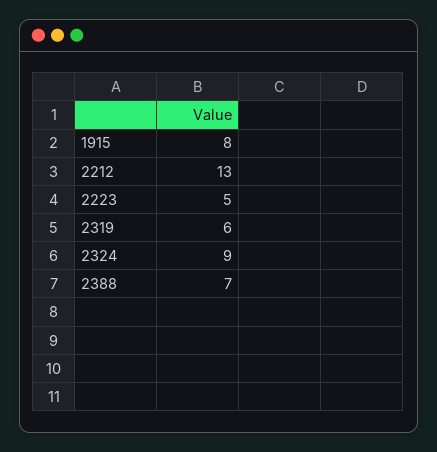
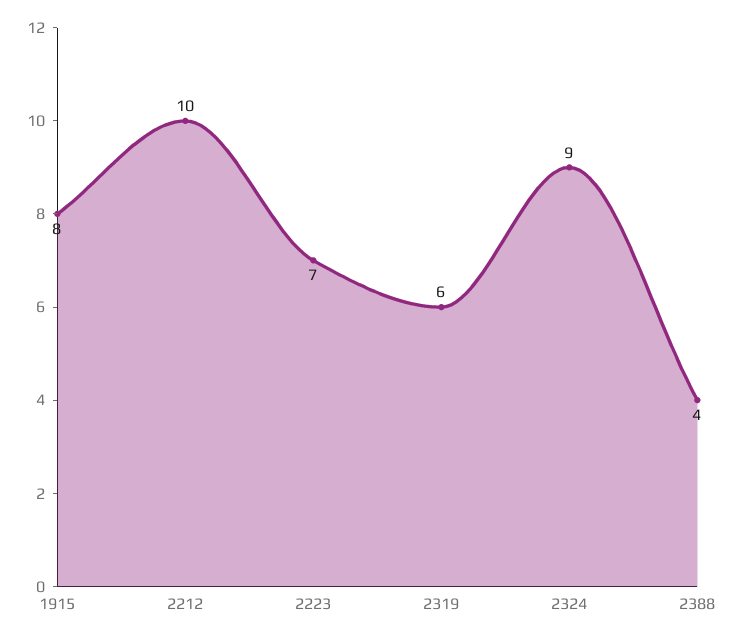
  {
    "1915": 8,
-   "2212": 13,
+   "2212": 10,
-   "2223": 5,
+   "2223": 7,
    "2319": 6,
    "2324": 9,
-   "2388": 7
+   "2388": 4
  }

